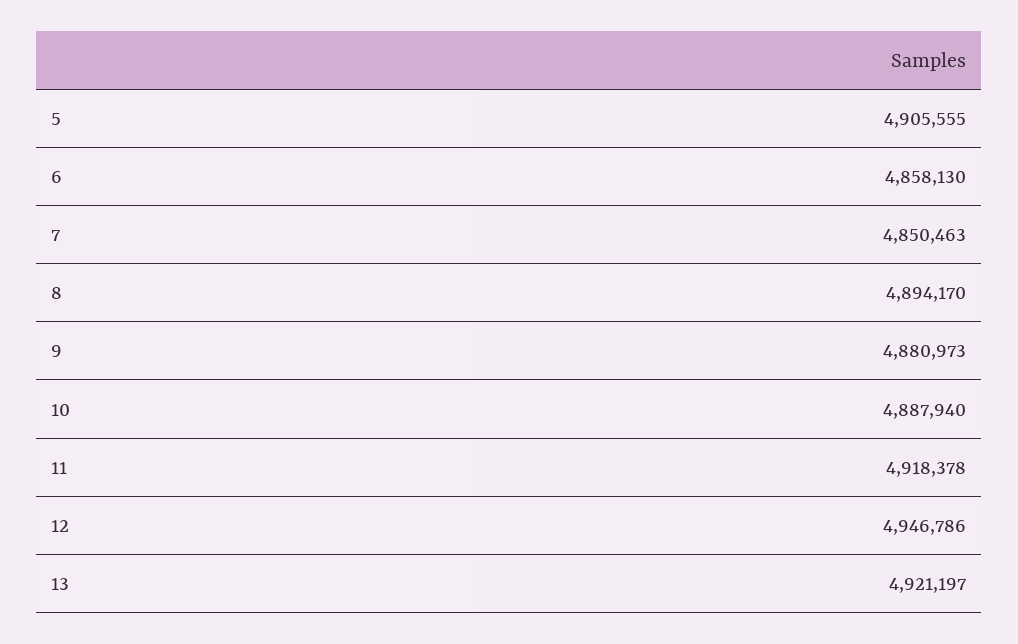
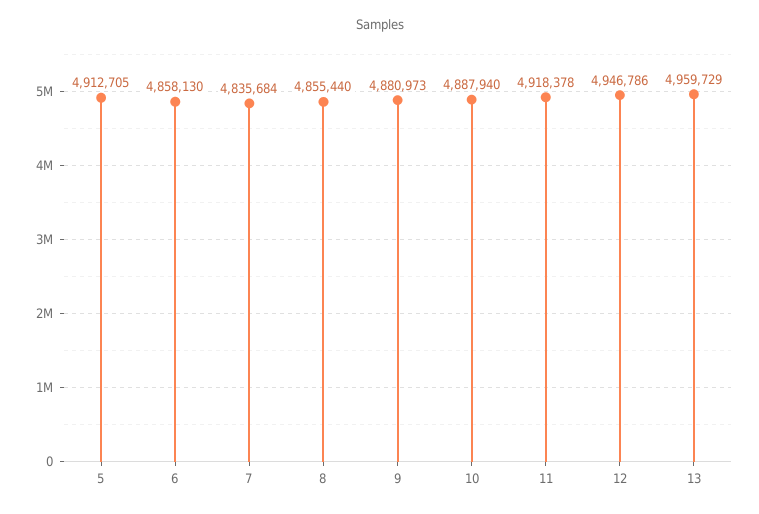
  {
-   "5": 4905555,
+   "5": 4912705,
    "6": 4858130,
-   "7": 4850463,
+   "7": 4835684,
-   "8": 4894170,
+   "8": 4855440,
    "9": 4880973,
    "10": 4887940,
    "11": 4918378,
    "12": 4946786,
-   "13": 4921197
+   "13": 4959729
  }

